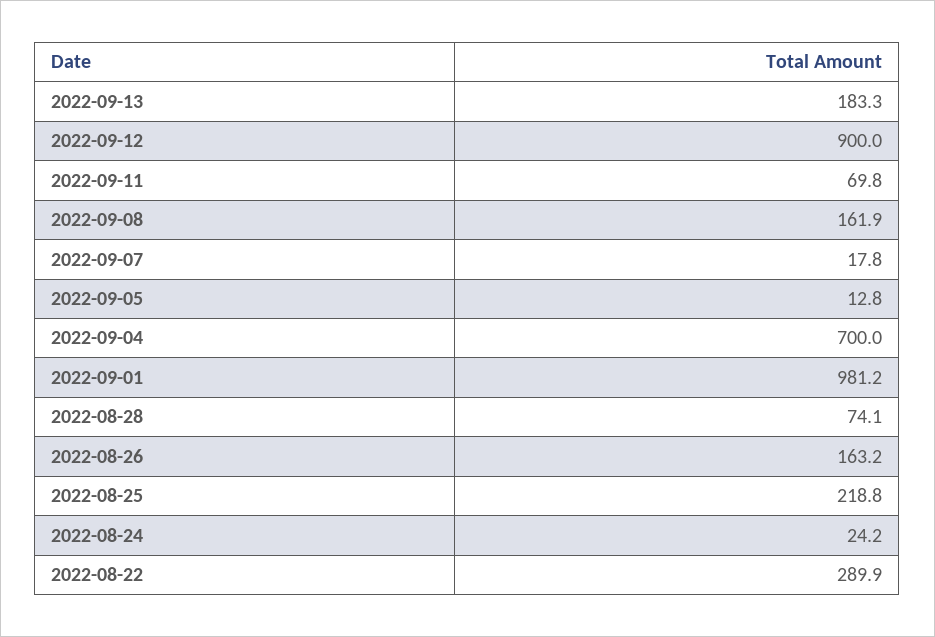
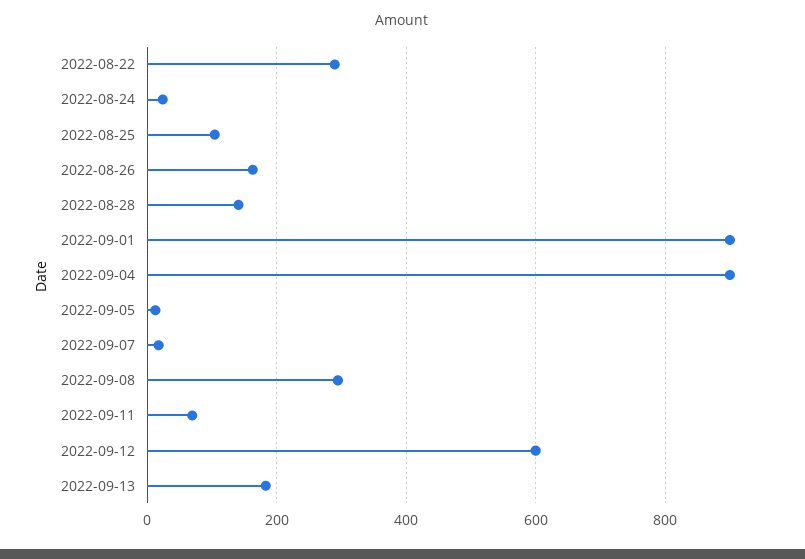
  {
    "2022-09-13": 183.3,
-   "2022-09-12": 900,
+   "2022-09-12": 600,
    "2022-09-11": 69.8,
-   "2022-09-08": 161.9,
+   "2022-09-08": 300,
    "2022-09-07": 17.8,
    "2022-09-05": 12.8,
-   "2022-09-04": 700,
+   "2022-09-04": 900,
-   "2022-09-01": 981.2,
+   "2022-09-01": 900,
-   "2022-08-28": 74.1,
+   "2022-08-28": 140,
    "2022-08-26": 163.2,
-   "2022-08-25": 218.8,
+   "2022-08-25": 100,
    "2022-08-24": 24.2,
    "2022-08-22": 289.9
  }

